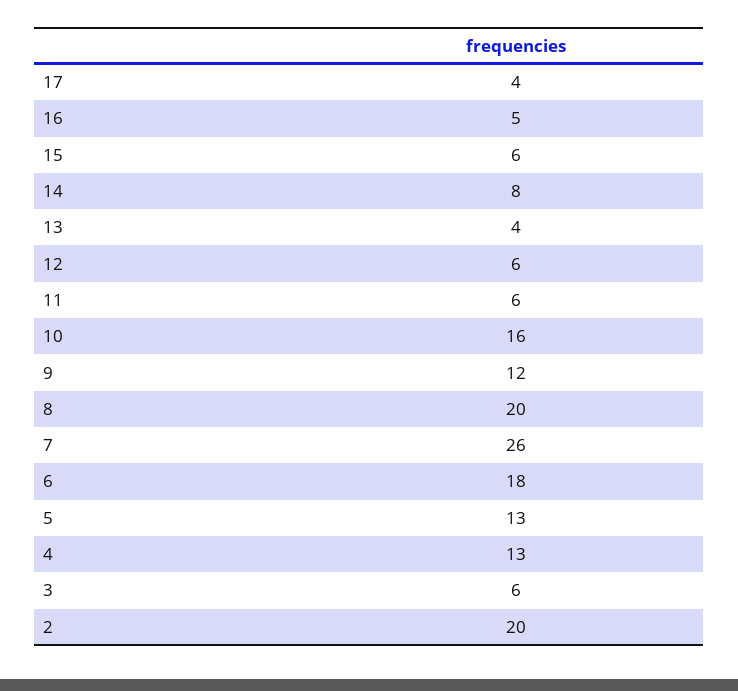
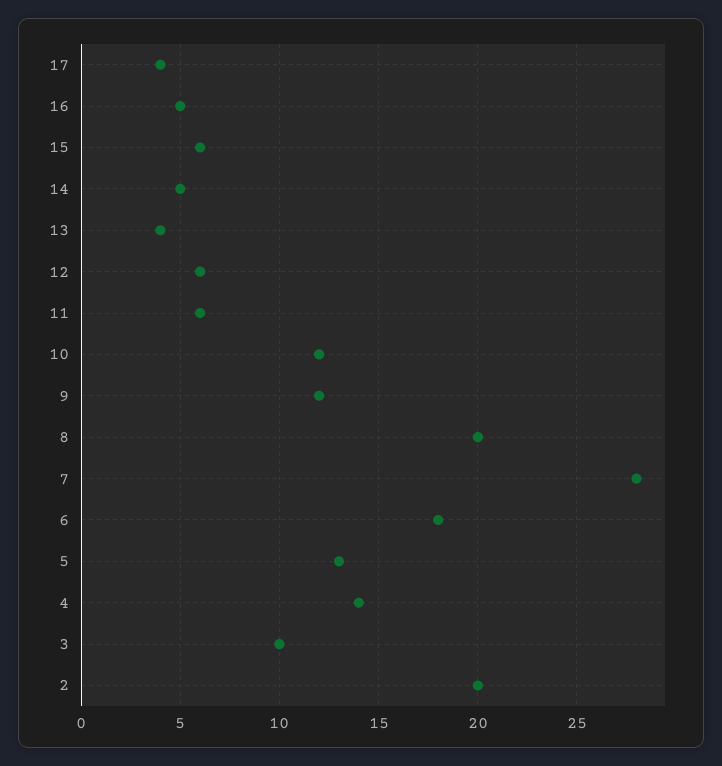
  {
    "17": 4,
    "16": 5,
    "15": 6,
-   "14": 8,
+   "14": 5,
    "13": 4,
    "12": 6,
    "11": 6,
-   "10": 16,
+   "10": 12,
    "9": 12,
    "8": 20,
-   "7": 26,
+   "7": 28,
    "6": 18,
    "5": 13,
-   "4": 13,
+   "4": 14,
-   "3": 6,
+   "3": 10,
    "2": 20
  }

